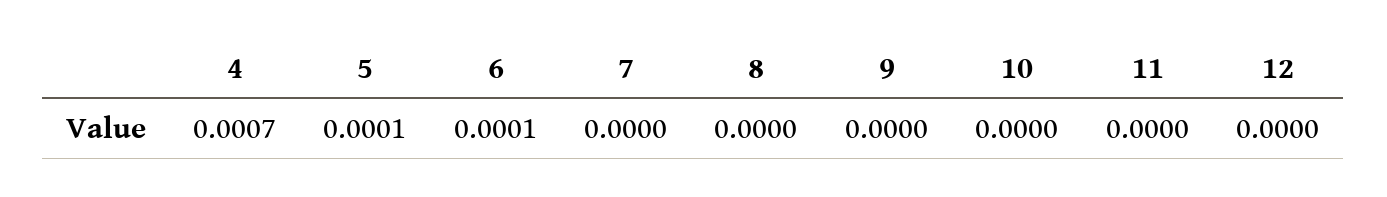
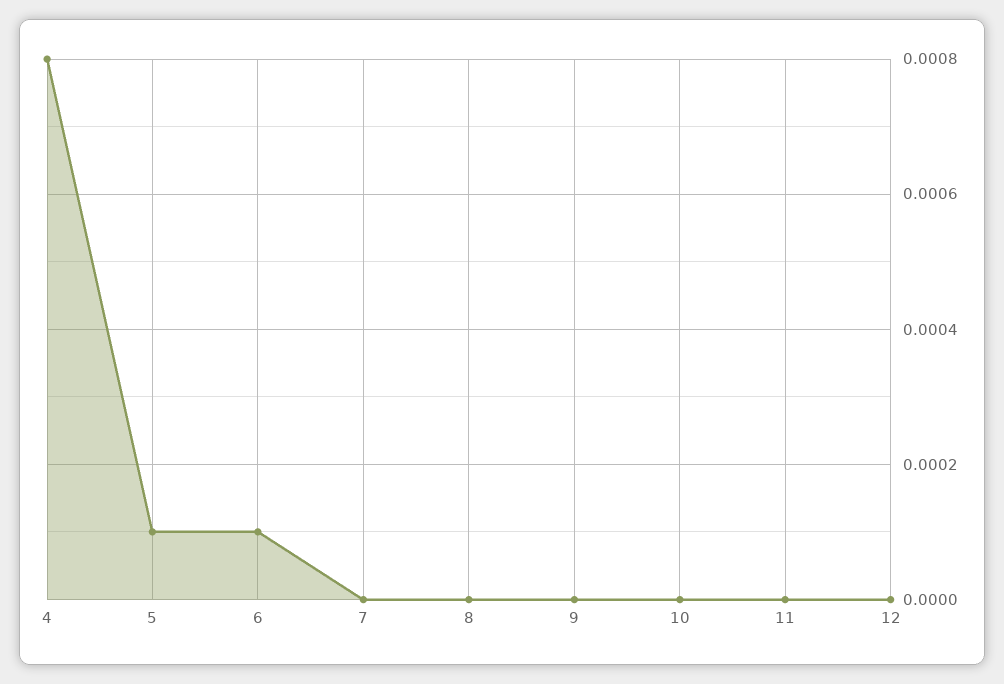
  {
-   "4": 0.0007,
+   "4": 0.0008,
    "5": 0.0001,
    "6": 0.0001,
    "7": 0,
    "8": 0,
    "9": 0,
    "10": 0,
    "11": 0,
    "12": 0
  }

